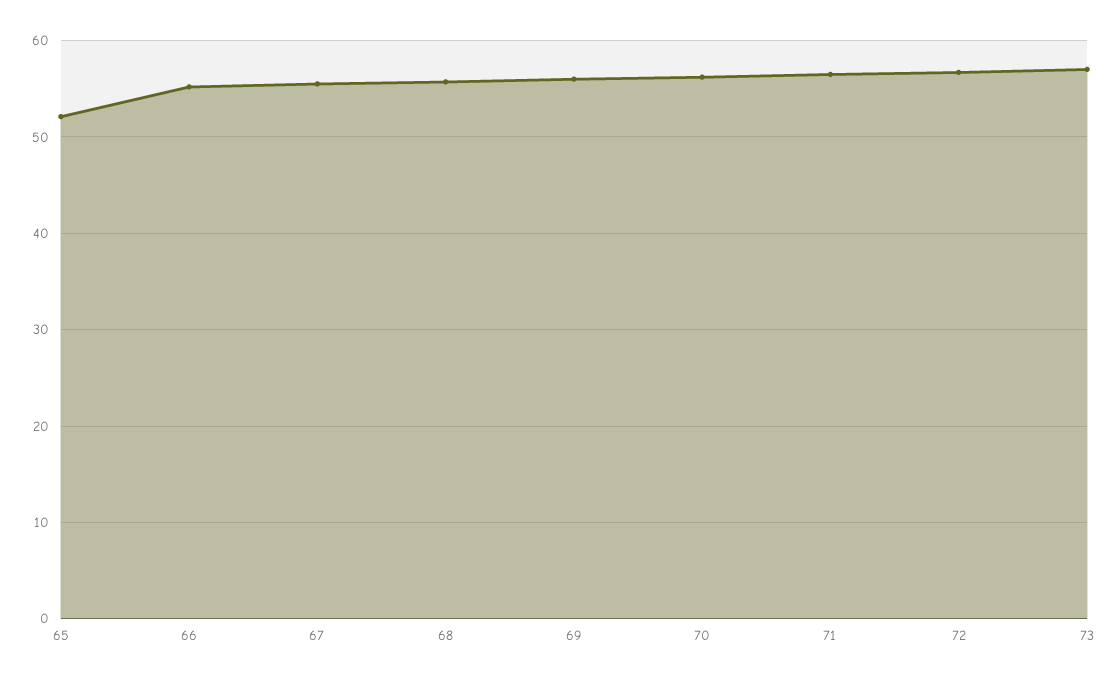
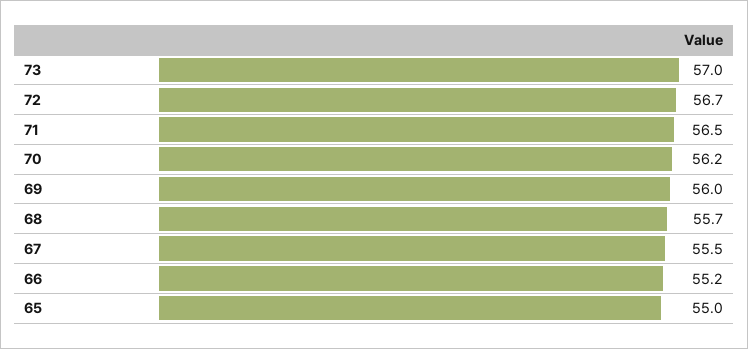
  {
-   "65": 52,
+   "65": 55,
    "66": 55.2,
    "67": 55.5,
    "68": 55.7,
    "69": 56,
    "70": 56.2,
    "71": 56.5,
    "72": 56.7,
    "73": 57
  }

